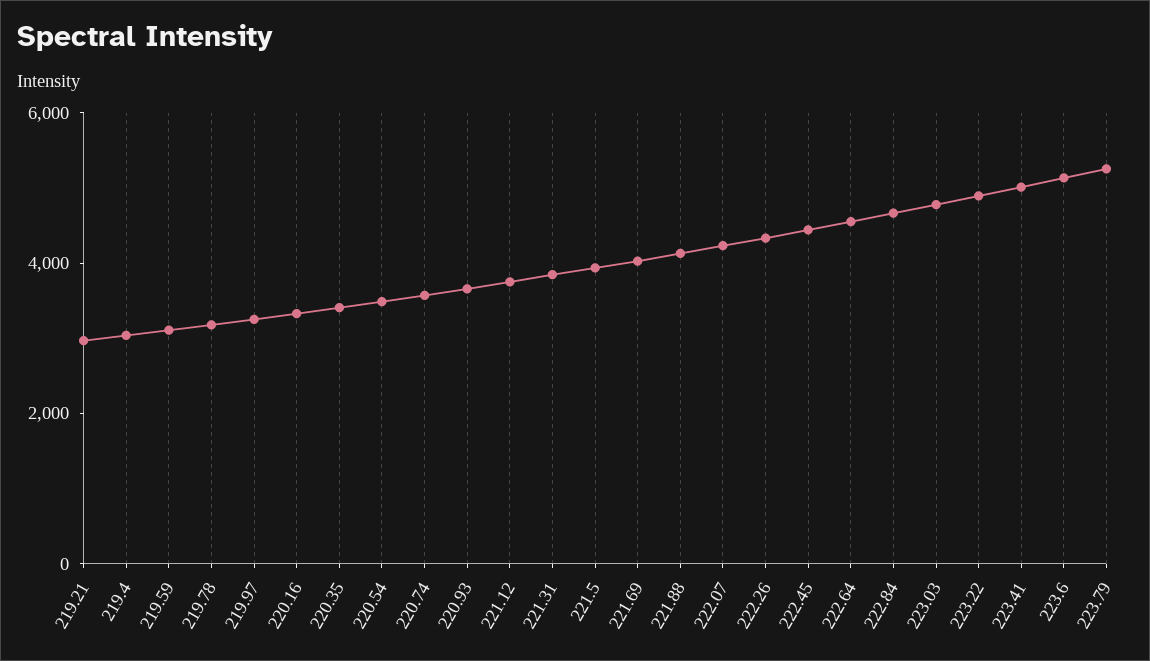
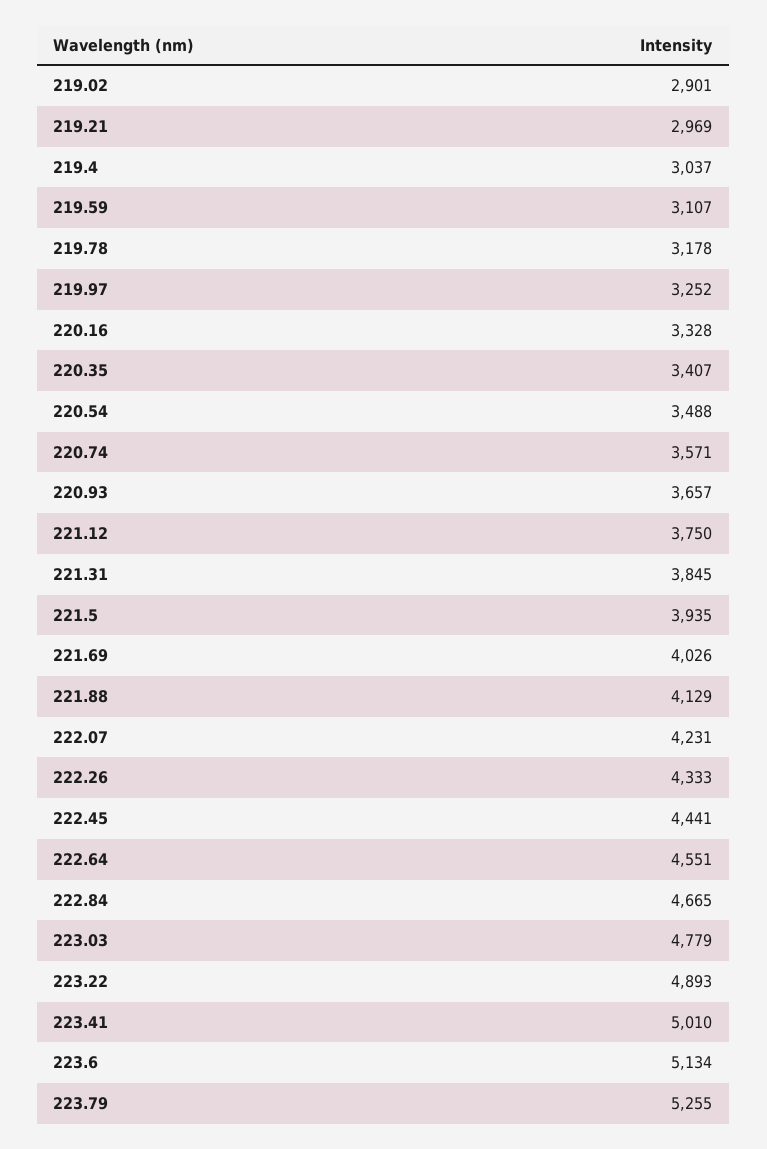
  {
    "219.21": 2969,
    "219.4": 3037,
    "219.59": 3107,
    "219.78": 3178,
    "219.97": 3252,
    "220.16": 3328,
    "220.35": 3407,
    "220.54": 3488,
    "220.74": 3571,
    "220.93": 3657,
    "221.12": 3750,
    "221.31": 3845,
    "221.5": 3935,
    "221.69": 4026,
    "221.88": 4129,
    "222.07": 4231,
    "222.26": 4333,
    "222.45": 4441,
    "222.64": 4551,
    "222.84": 4665,
    "223.03": 4779,
    "223.22": 4893,
    "223.41": 5010,
    "223.6": 5134,
-   "223.79": 5255
+   "223.79": 5255,
+   "219.02": 2901
  }

